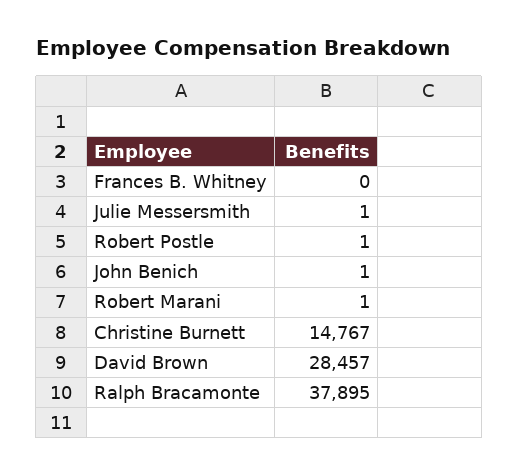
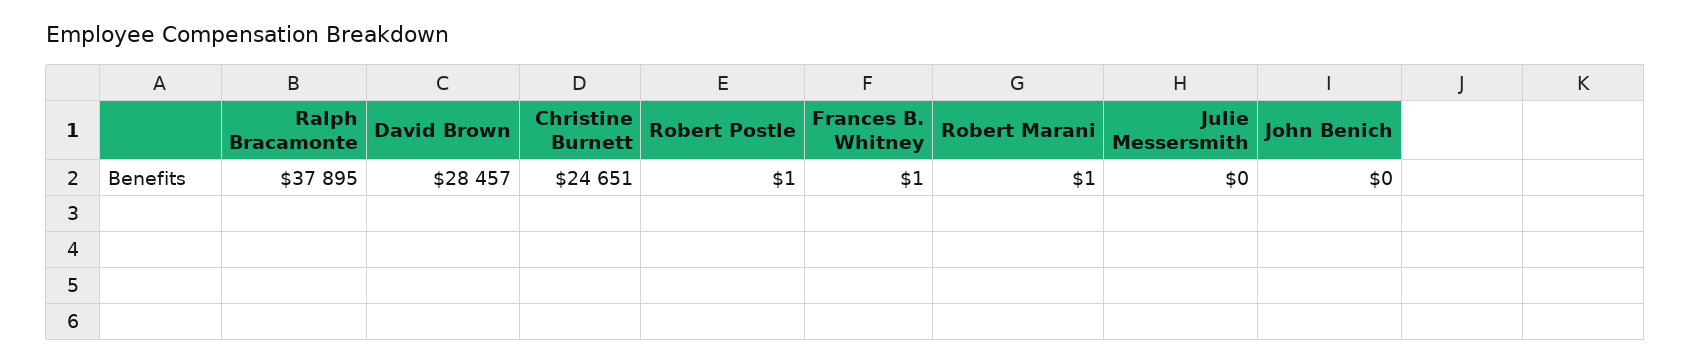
  {
-   "Frances B. Whitney": 0,
+   "Frances B. Whitney": 1,
-   "Julie Messersmith": 1,
+   "Julie Messersmith": 0,
    "Robert Postle": 1,
-   "John Benich": 1,
+   "John Benich": 0,
    "Robert Marani": 1,
-   "Christine Burnett": 14767,
+   "Christine Burnett": 24651,
    "David Brown": 28457,
    "Ralph Bracamonte": 37895
  }

